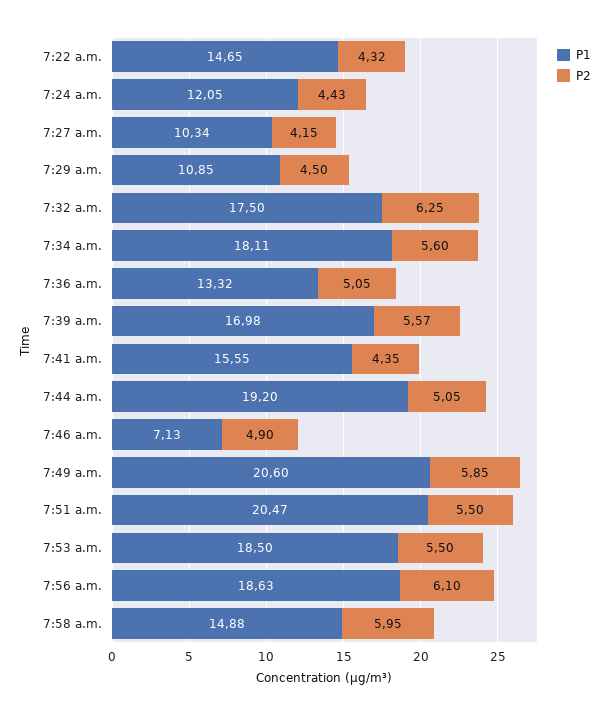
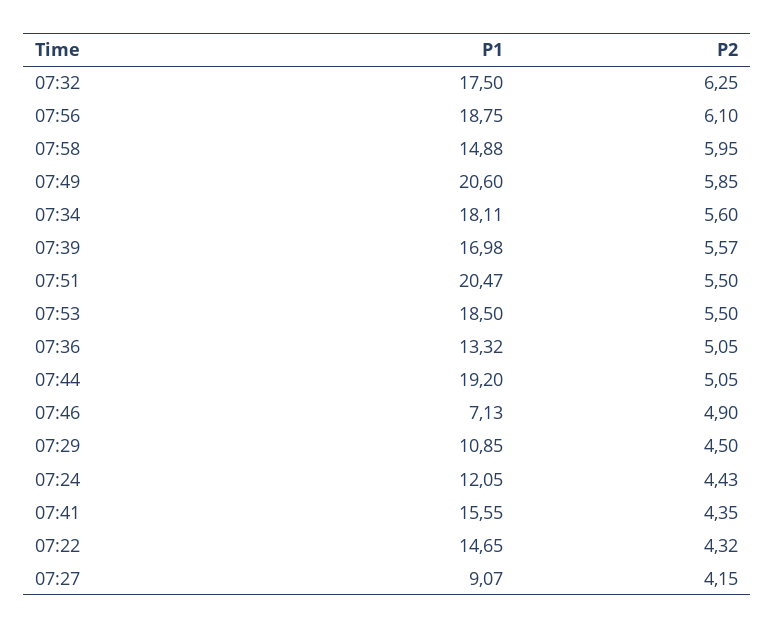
  {
    "P1": {
      "7:22 a.m.": 14.65,
      "7:24 a.m.": 12.05,
-     "7:27 a.m.": 10.34,
+     "7:27 a.m.": 9.07,
      "7:29 a.m.": 10.85,
      "7:32 a.m.": 17.5,
      "7:34 a.m.": 18.11,
      "7:36 a.m.": 13.32,
      "7:39 a.m.": 16.98,
      "7:41 a.m.": 15.55,
      "7:44 a.m.": 19.2,
      "7:46 a.m.": 7.13,
      "7:49 a.m.": 20.6,
      "7:51 a.m.": 20.47,
      "7:53 a.m.": 18.5,
-     "7:56 a.m.": 18.63,
+     "7:56 a.m.": 18.75,
      "7:58 a.m.": 14.88
    },
    "P2": {
      "7:22 a.m.": 4.32,
      "7:24 a.m.": 4.43,
      "7:27 a.m.": 4.15,
      "7:29 a.m.": 4.5,
      "7:32 a.m.": 6.25,
      "7:34 a.m.": 5.6,
      "7:36 a.m.": 5.05,
      "7:39 a.m.": 5.57,
      "7:41 a.m.": 4.35,
      "7:44 a.m.": 5.05,
      "7:46 a.m.": 4.9,
      "7:49 a.m.": 5.85,
      "7:51 a.m.": 5.5,
      "7:53 a.m.": 5.5,
      "7:56 a.m.": 6.1,
      "7:58 a.m.": 5.95
    }
  }

